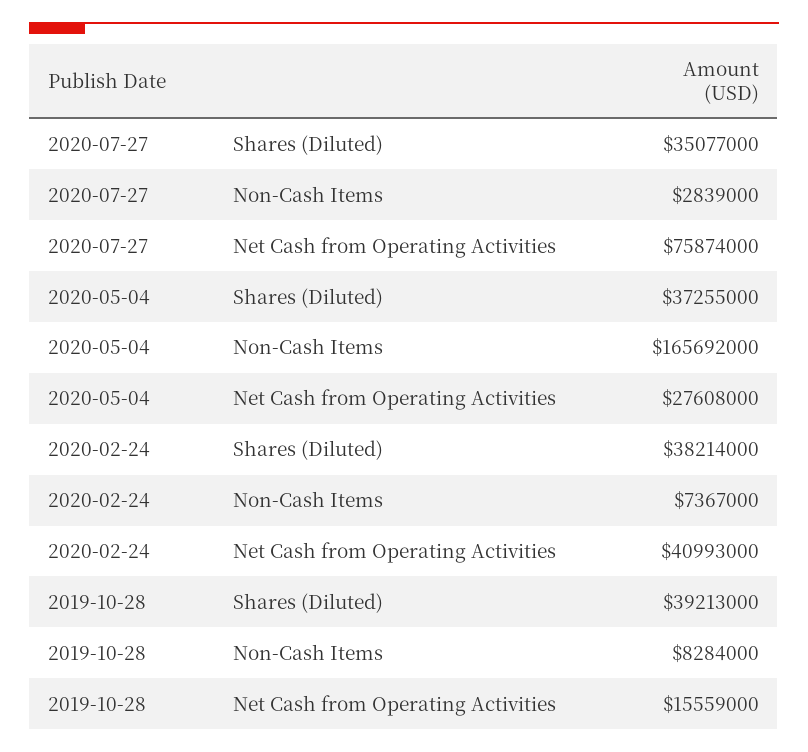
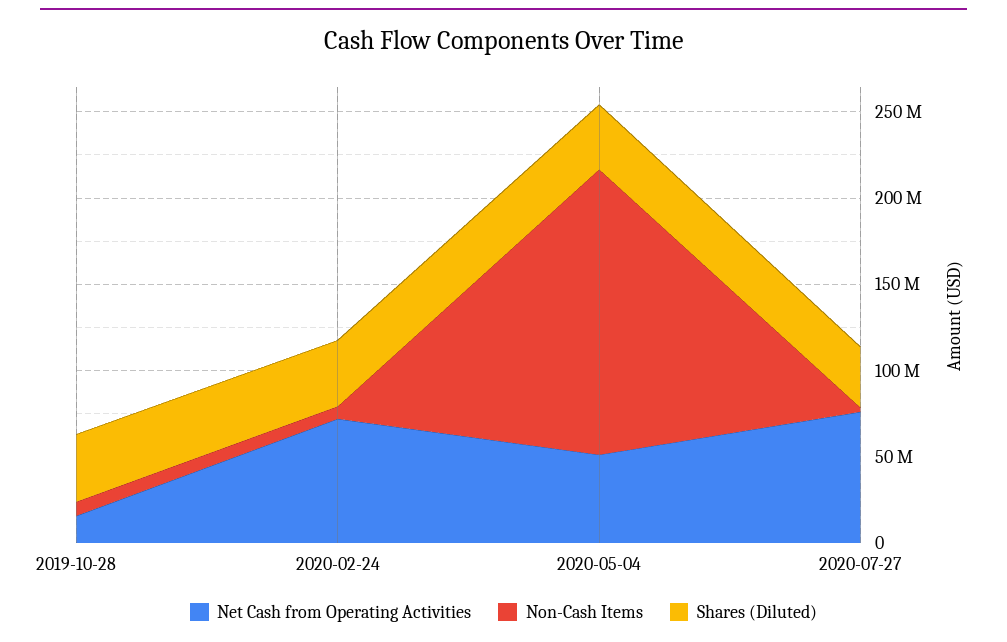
  {
    "Shares (Diluted)": {
      "2020-07-27": 35077000,
      "2020-05-04": 37255000,
      "2020-02-24": 38214000,
      "2019-10-28": 39213000
    },
    "Non-Cash Items": {
      "2020-07-27": 2839000,
      "2020-05-04": 165692000,
      "2020-02-24": 7367000,
      "2019-10-28": 8284000
    },
    "Net Cash from Operating Activities": {
      "2020-07-27": 75874000,
-     "2020-05-04": 27608000,
+     "2020-05-04": 50000000,
-     "2020-02-24": 40993000,
+     "2020-02-24": 70000000,
      "2019-10-28": 15559000
    }
  }

